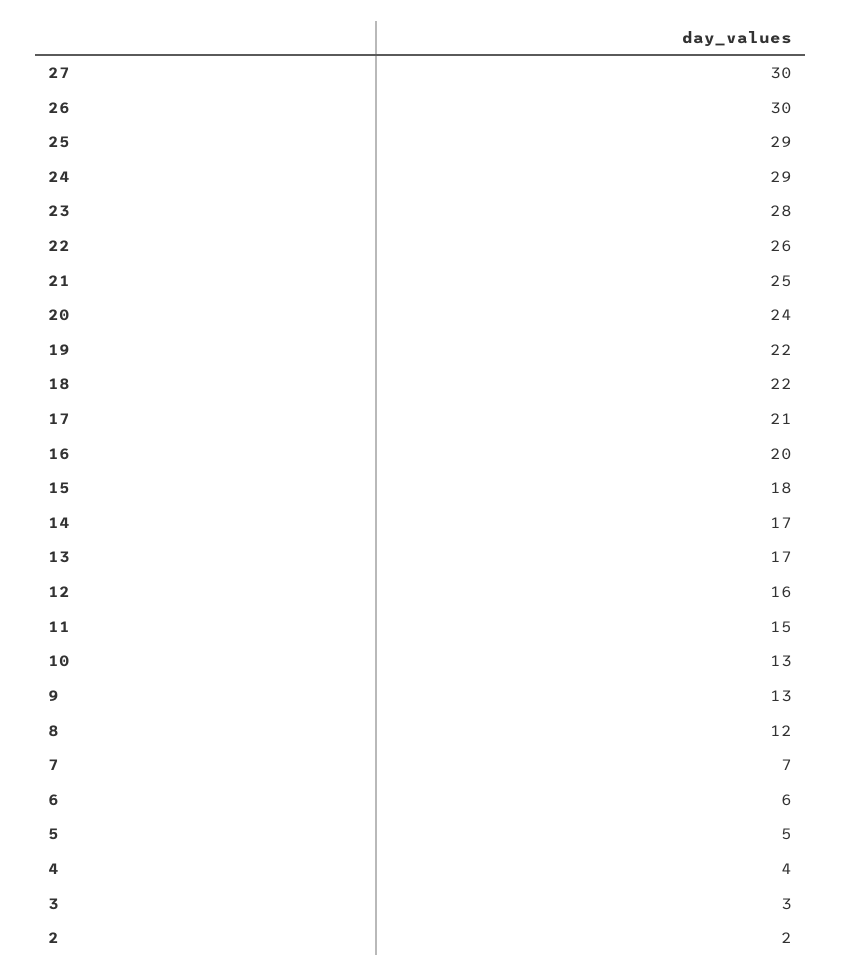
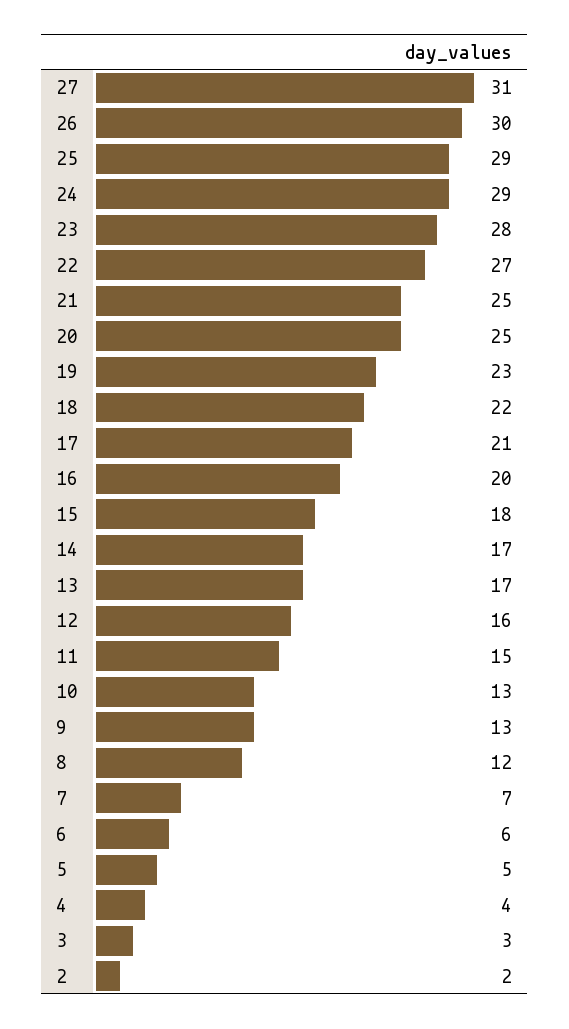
  {
-   "27": 30,
+   "27": 31,
    "26": 30,
    "25": 29,
    "24": 29,
    "23": 28,
-   "22": 26,
+   "22": 27,
    "21": 25,
-   "20": 24,
+   "20": 25,
-   "19": 22,
+   "19": 23,
    "18": 22,
    "17": 21,
    "16": 20,
    "15": 18,
    "14": 17,
    "13": 17,
    "12": 16,
    "11": 15,
    "10": 13,
    "9": 13,
    "8": 12,
    "7": 7,
    "6": 6,
    "5": 5,
    "4": 4,
    "3": 3,
    "2": 2
  }

